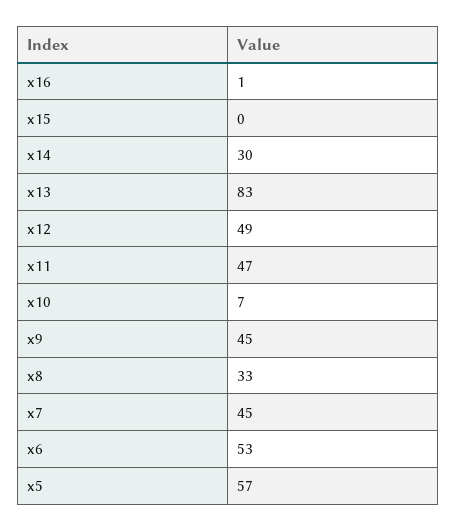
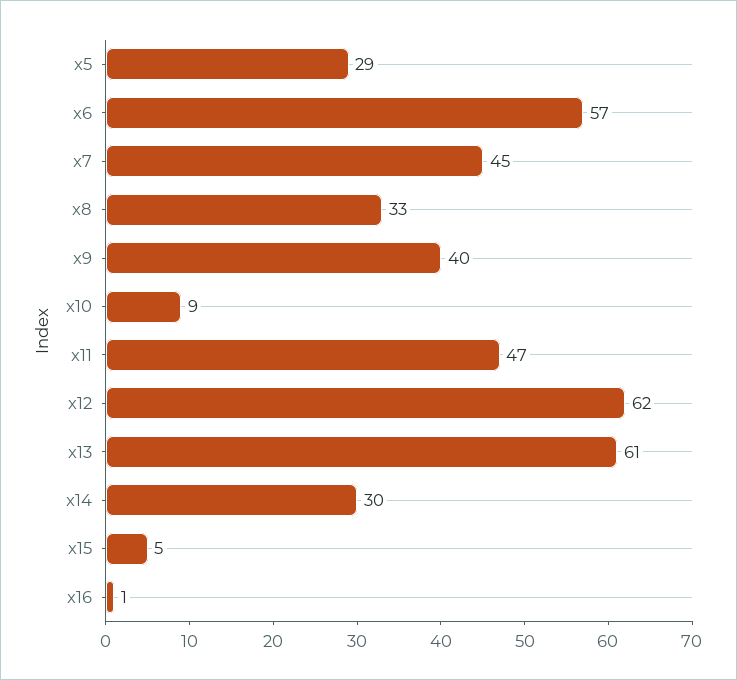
  {
    "x16": 1,
-   "x15": 0,
+   "x15": 5,
    "x14": 30,
-   "x13": 83,
+   "x13": 61,
-   "x12": 49,
+   "x12": 62,
    "x11": 47,
-   "x10": 7,
+   "x10": 9,
-   "x9": 45,
+   "x9": 40,
    "x8": 33,
    "x7": 45,
-   "x6": 53,
+   "x6": 57,
-   "x5": 57
+   "x5": 29
  }

